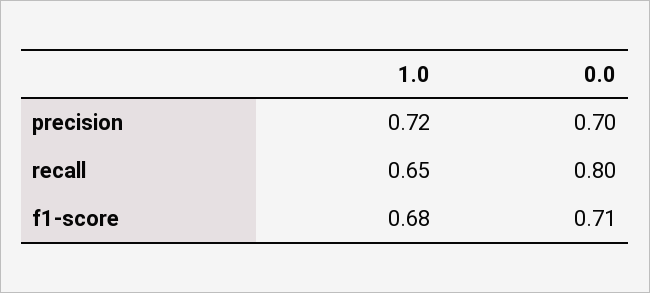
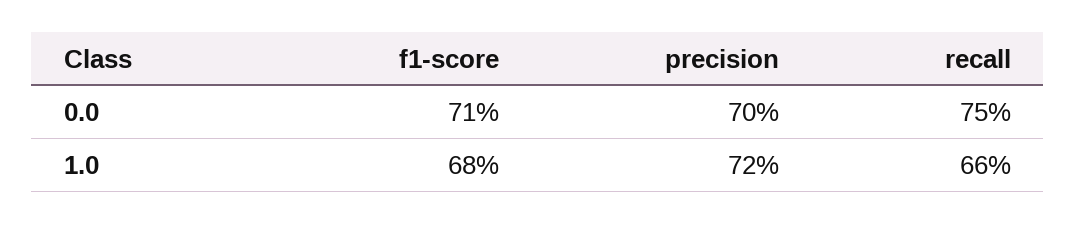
  {
    "1.0": {
      "precision": 0.72,
-     "recall": 0.65,
+     "recall": 0.66,
      "f1-score": 0.68
    },
    "0.0": {
      "precision": 0.7,
-     "recall": 0.8,
+     "recall": 0.75,
      "f1-score": 0.71
    }
  }

